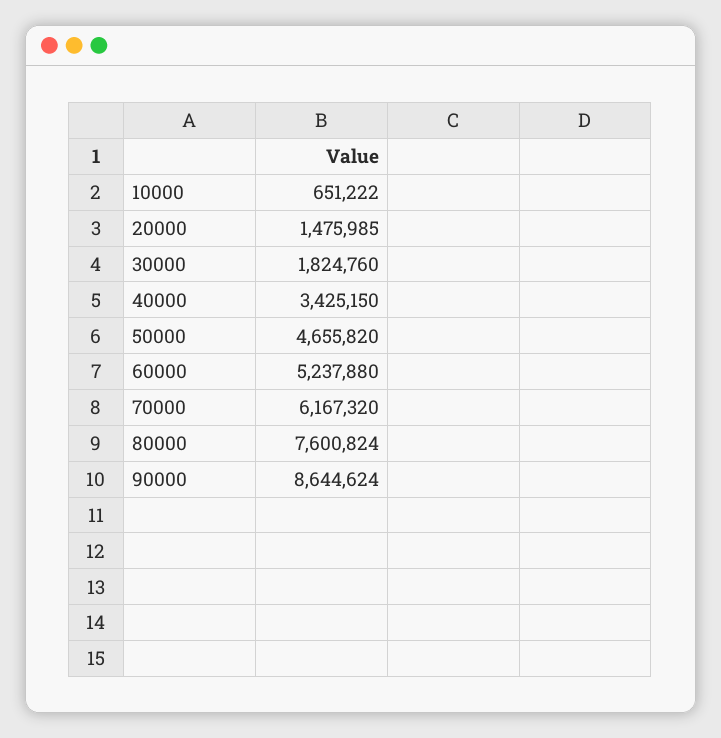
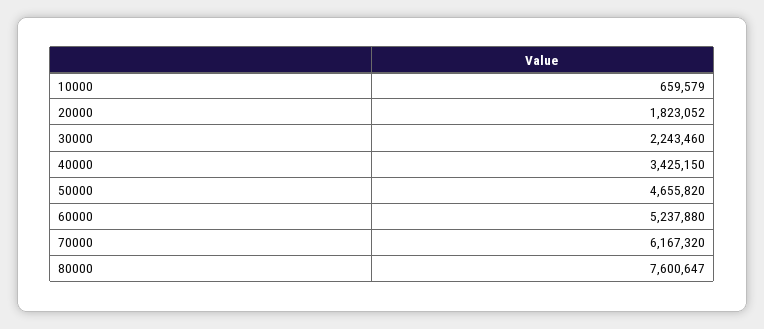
  {
-   "10000": 651222,
+   "10000": 659579,
-   "20000": 1475985,
+   "20000": 1823052,
-   "30000": 1824760,
+   "30000": 2243460,
    "40000": 3425150,
    "50000": 4655820,
    "60000": 5237880,
    "70000": 6167320,
-   "80000": 7600824,
+   "80000": 7600647
-   "90000": 8644624
  }

